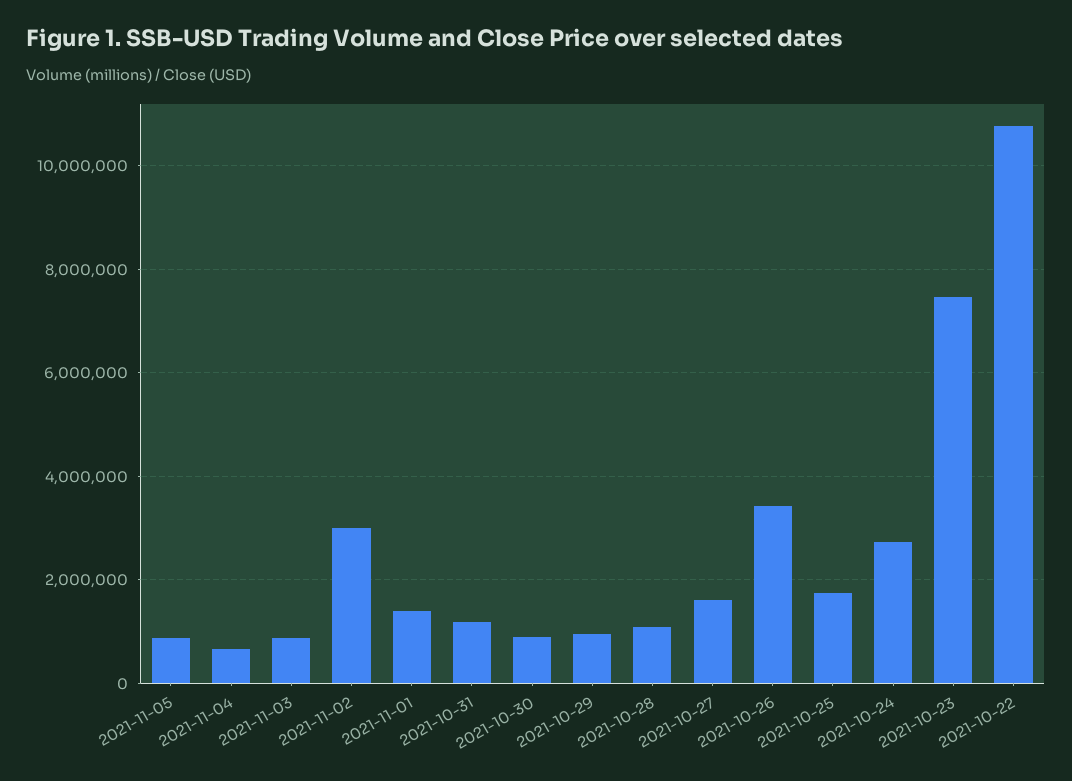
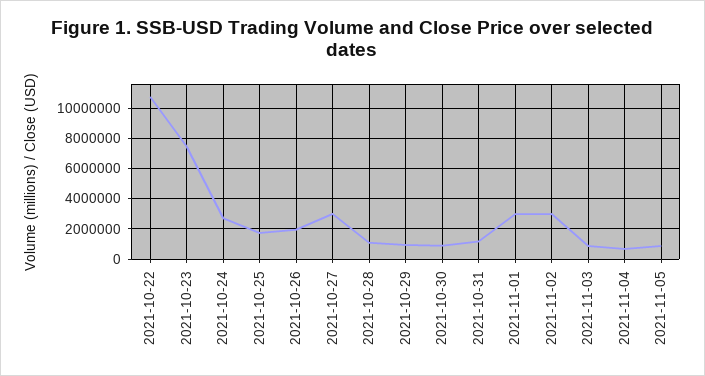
  {
    "2021-11-05": 800000,
    "2021-11-04": 600000,
    "2021-11-03": 800000,
    "2021-11-02": 3000000,
-   "2021-11-01": 1400000,
+   "2021-11-01": 3000000,
    "2021-10-31": 1200000,
    "2021-10-30": 1000000,
    "2021-10-29": 1000000,
    "2021-10-28": 1000000,
-   "2021-10-27": 1600000,
+   "2021-10-27": 3000000,
-   "2021-10-26": 3400000,
+   "2021-10-26": 2000000,
    "2021-10-25": 1800000,
    "2021-10-24": 2800000,
    "2021-10-23": 7400000,
    "2021-10-22": 10800000
  }

